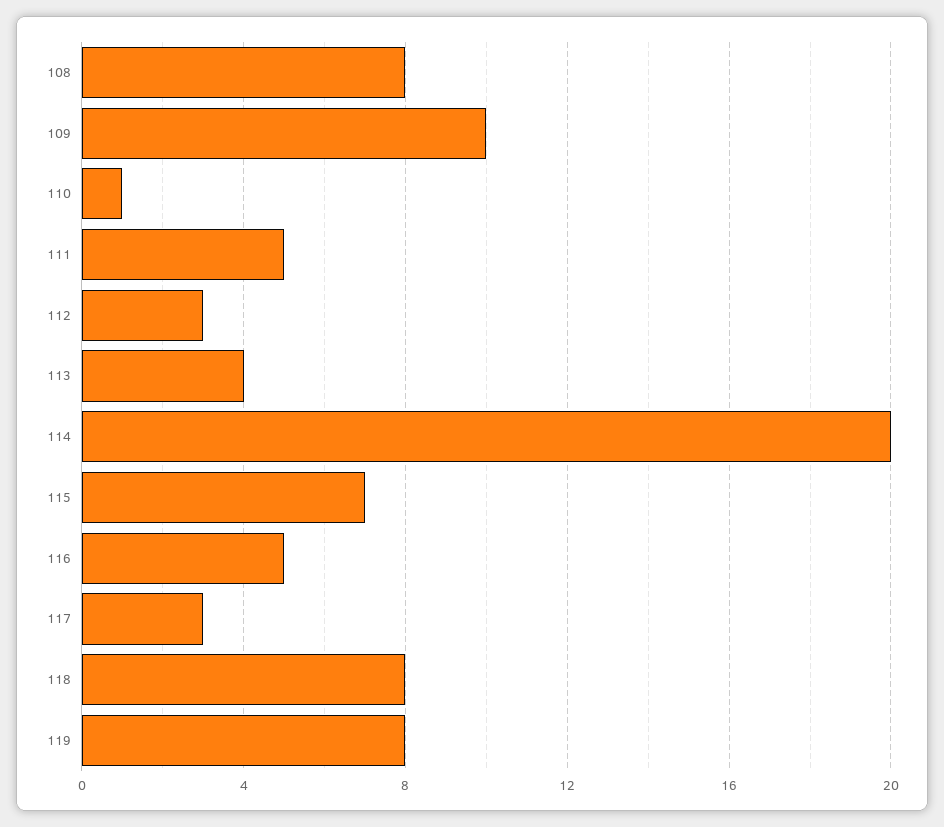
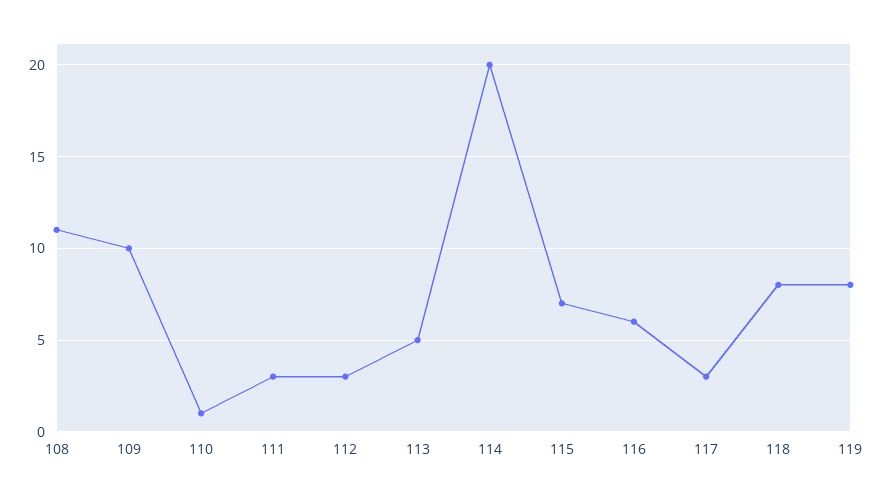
  {
-   "108": 8,
+   "108": 11,
    "109": 10,
    "110": 1,
-   "111": 5,
+   "111": 3,
    "112": 3,
-   "113": 4,
+   "113": 5,
    "114": 20,
    "115": 7,
-   "116": 5,
+   "116": 6,
    "117": 3,
    "118": 8,
    "119": 8
  }

